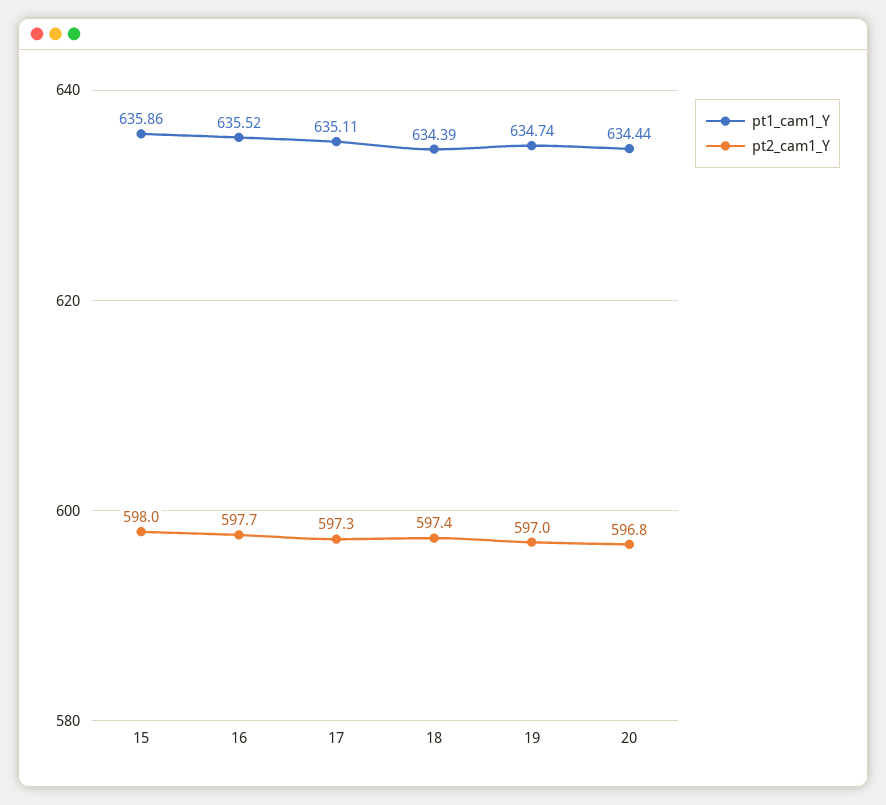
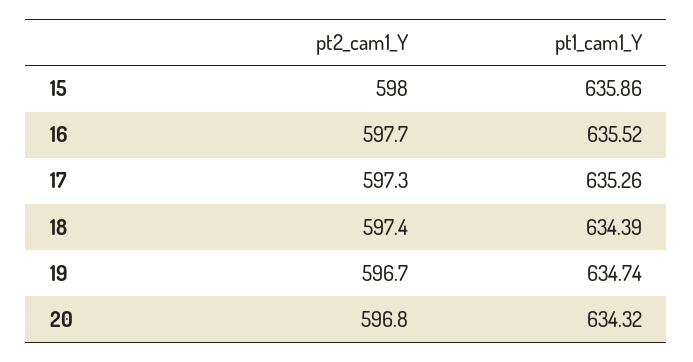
  {
    "pt1_cam1_Y": {
      "15": 635.86,
      "16": 635.52,
-     "17": 635.11,
+     "17": 635.26,
      "18": 634.39,
      "19": 634.74,
-     "20": 634.44
+     "20": 634.32
    },
    "pt2_cam1_Y": {
      "15": 598,
      "16": 597.7,
      "17": 597.3,
      "18": 597.4,
-     "19": 597,
+     "19": 596.7,
      "20": 596.8
    }
  }

